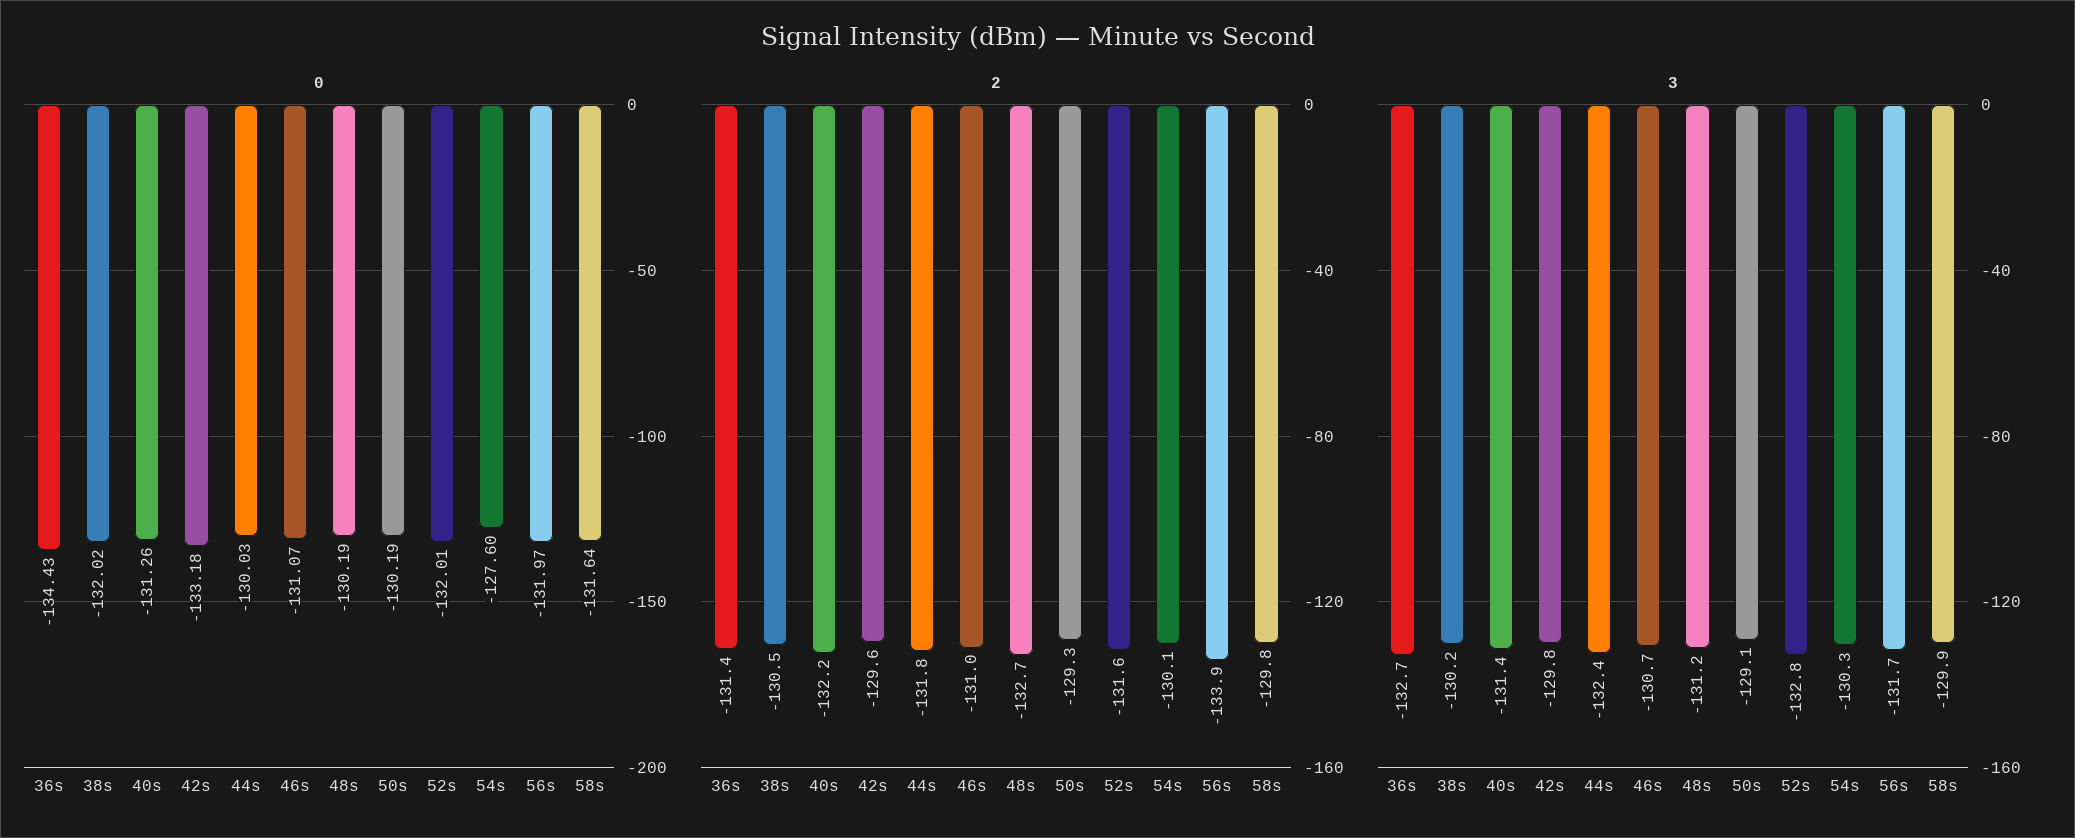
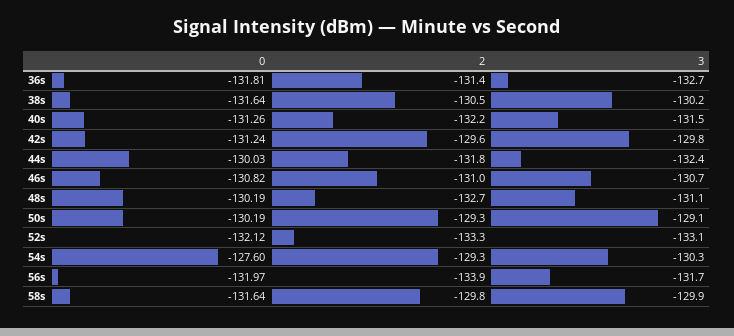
  {
    "0": {
-     "36s": -134.43,
+     "36s": -131.81,
-     "38s": -132.02,
+     "38s": -131.64,
      "40s": -131.26,
-     "42s": -133.18,
+     "42s": -131.24,
      "44s": -130.03,
-     "46s": -131.07,
+     "46s": -130.82,
      "48s": -130.19,
      "50s": -130.19,
-     "52s": -132.01,
+     "52s": -132.12,
      "54s": -127.6,
      "56s": -131.97,
      "58s": -131.64
    },
    "2": {
      "36s": -131.4,
      "38s": -130.5,
      "40s": -132.2,
      "42s": -129.6,
      "44s": -131.8,
      "46s": -131,
      "48s": -132.7,
      "50s": -129.3,
-     "52s": -131.6,
+     "52s": -133.3,
-     "54s": -130.1,
+     "54s": -129.3,
      "56s": -133.9,
      "58s": -129.8
    },
    "3": {
      "36s": -132.7,
      "38s": -130.2,
-     "40s": -131.4,
+     "40s": -131.5,
      "42s": -129.8,
      "44s": -132.4,
      "46s": -130.7,
-     "48s": -131.2,
+     "48s": -131.1,
      "50s": -129.1,
-     "52s": -132.8,
+     "52s": -133.1,
      "54s": -130.3,
      "56s": -131.7,
      "58s": -129.9
    }
  }

